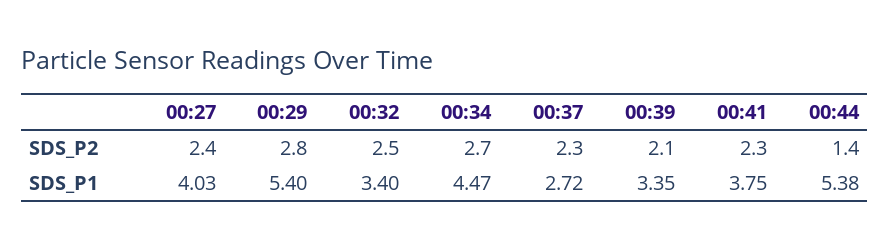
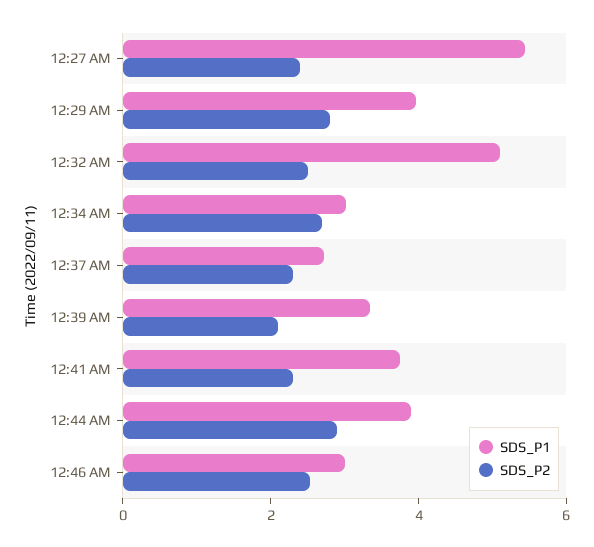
  {
    "SDS_P2": {
      "00:27": 2.4,
      "00:29": 2.8,
      "00:32": 2.5,
      "00:34": 2.7,
      "00:37": 2.3,
      "00:39": 2.1,
      "00:41": 2.3,
-     "00:44": 1.4
+     "00:44": 3,
+     "12:46 AM": 2.5
    },
    "SDS_P1": {
-     "00:27": 4.03,
+     "00:27": 5.5,
-     "00:29": 5.4,
+     "00:29": 4,
-     "00:32": 3.4,
+     "00:32": 5,
-     "00:34": 4.47,
+     "00:34": 3,
      "00:37": 2.72,
      "00:39": 3.35,
      "00:41": 3.75,
-     "00:44": 5.38
+     "00:44": 4,
+     "12:46 AM": 3
    }
  }

